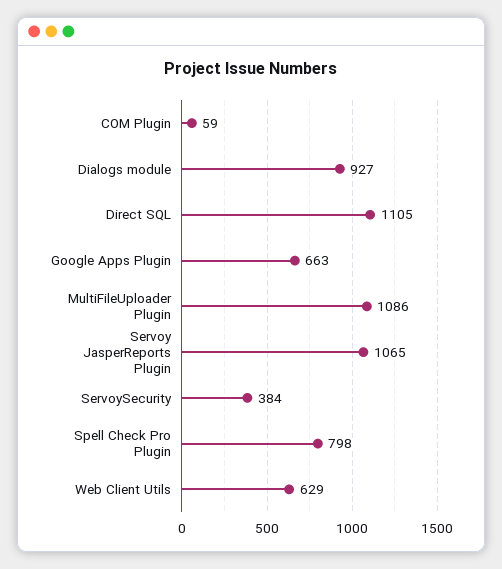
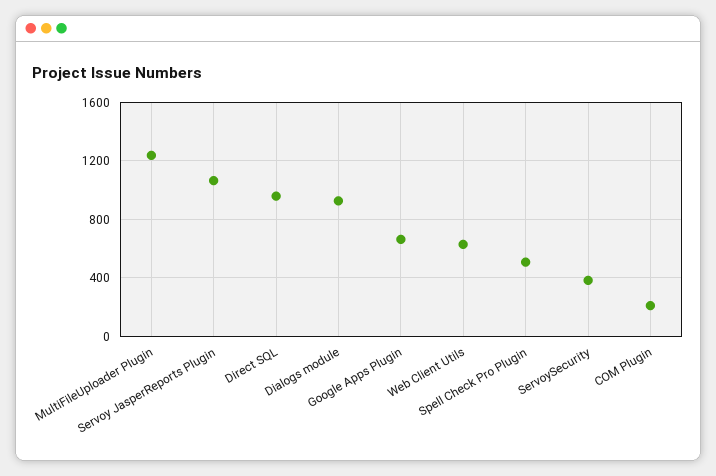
  {
-   "COM Plugin": 59,
+   "COM Plugin": 200,
    "Dialogs module": 927,
-   "Direct SQL": 1105,
+   "Direct SQL": 950,
    "Google Apps Plugin": 663,
-   "MultiFileUploader Plugin": 1086,
+   "MultiFileUploader Plugin": 1250,
    "Servoy JasperReports Plugin": 1065,
    "ServoySecurity": 384,
-   "Spell Check Pro Plugin": 798,
+   "Spell Check Pro Plugin": 500,
    "Web Client Utils": 629
  }

